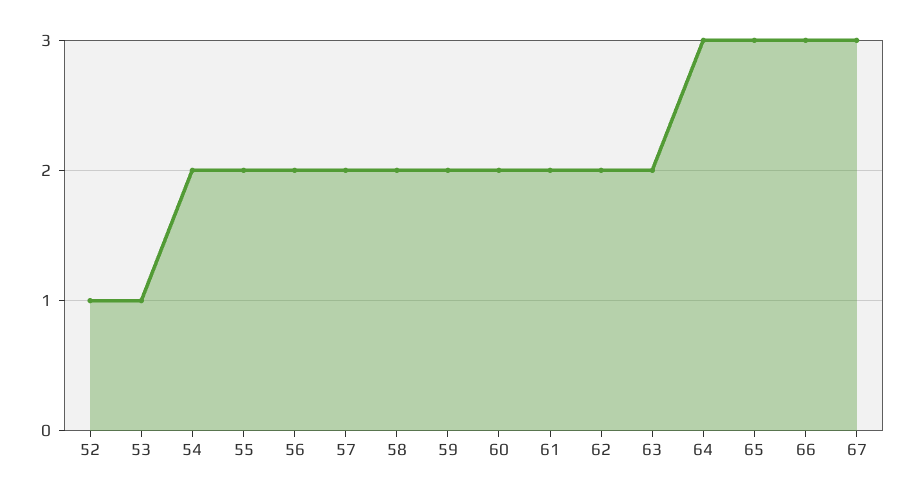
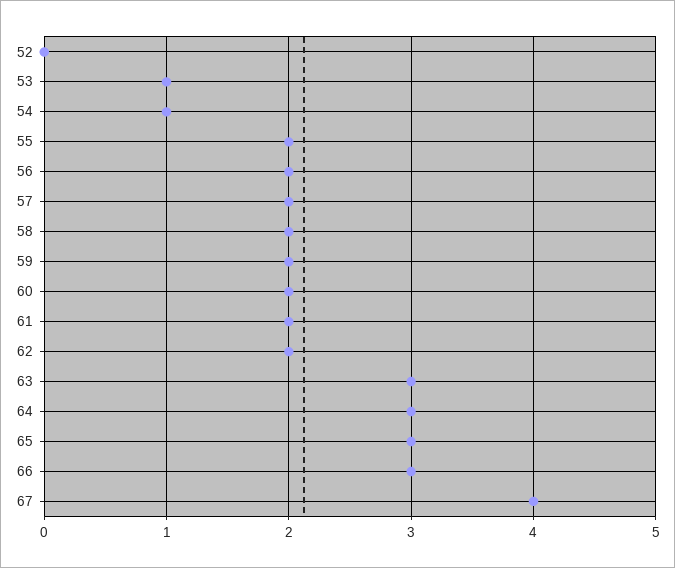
  {
-   "52": 1,
+   "52": 0,
    "53": 1,
-   "54": 2,
+   "54": 1,
    "55": 2,
    "56": 2,
    "57": 2,
    "58": 2,
    "59": 2,
    "60": 2,
    "61": 2,
    "62": 2,
-   "63": 2,
+   "63": 3,
    "64": 3,
    "65": 3,
    "66": 3,
-   "67": 3
+   "67": 4
  }

